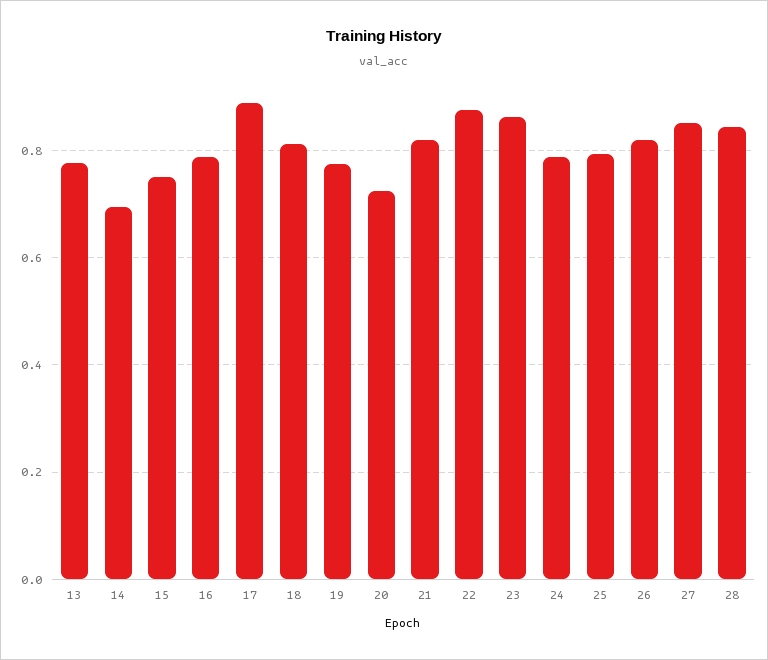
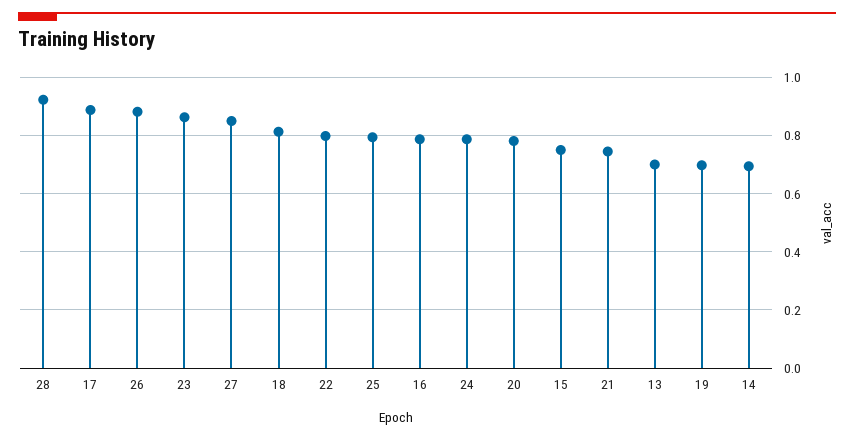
  {
-   "13": 0.78,
+   "13": 0.7,
    "14": 0.7,
    "15": 0.76,
    "16": 0.78,
    "17": 0.88,
    "18": 0.82,
-   "19": 0.78,
+   "19": 0.7,
-   "20": 0.72,
+   "20": 0.775,
-   "21": 0.82,
+   "21": 0.75,
-   "22": 0.88,
+   "22": 0.8,
    "23": 0.86,
    "24": 0.78,
    "25": 0.8,
-   "26": 0.82,
+   "26": 0.875,
    "27": 0.86,
-   "28": 0.84
+   "28": 0.925
  }

